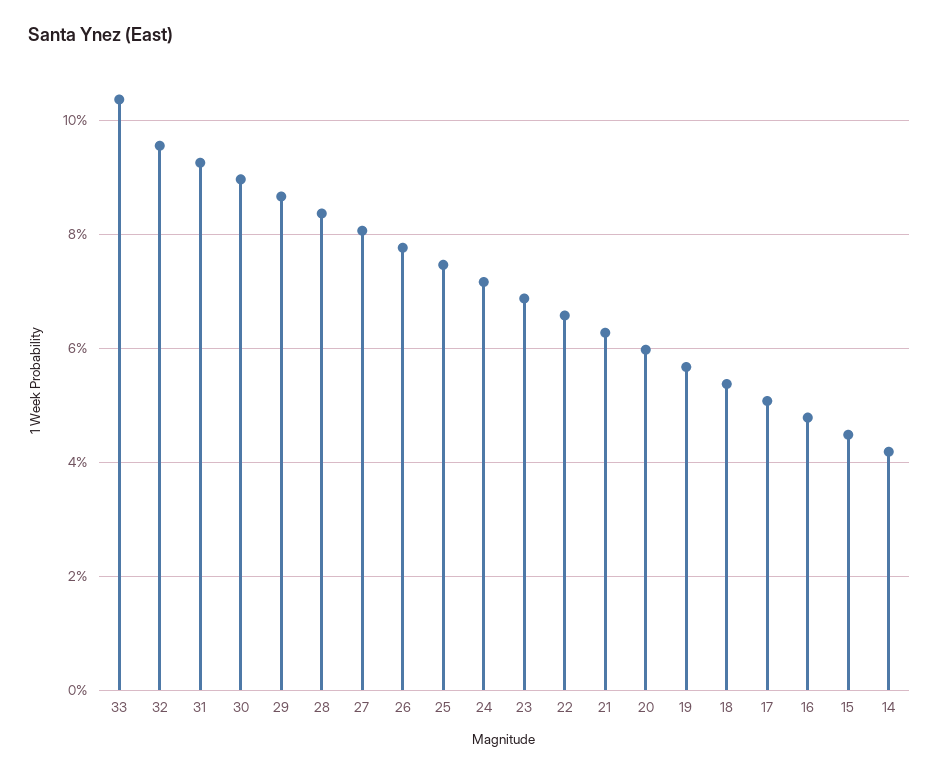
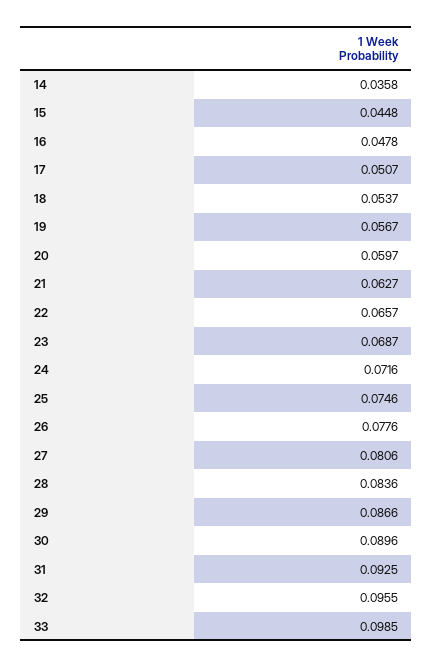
  {
-   "33": 0.104,
+   "33": 0.0985,
    "32": 0.0955,
    "31": 0.0925,
    "30": 0.0896,
    "29": 0.0866,
    "28": 0.0836,
    "27": 0.0806,
    "26": 0.0776,
    "25": 0.0746,
    "24": 0.0716,
    "23": 0.0687,
    "22": 0.0657,
    "21": 0.0627,
    "20": 0.0597,
    "19": 0.0567,
    "18": 0.0537,
    "17": 0.0507,
    "16": 0.0478,
    "15": 0.0448,
-   "14": 0.042
+   "14": 0.0358
  }

